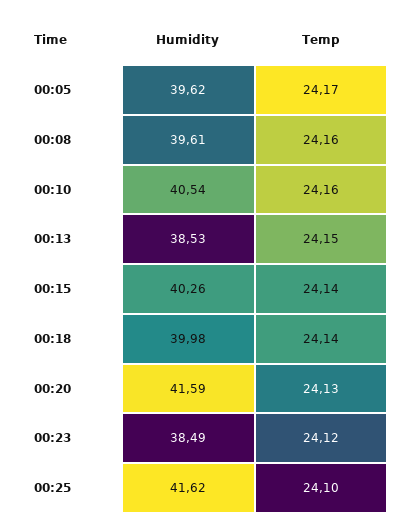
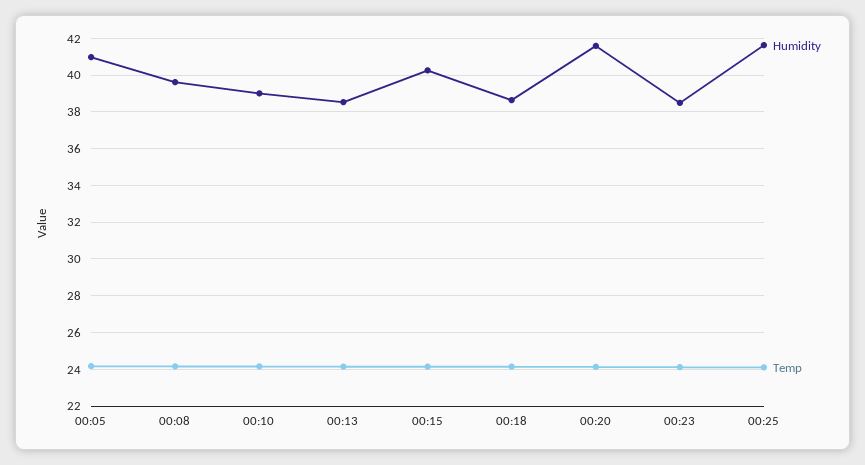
  {
    "Humidity": {
-     "00:05": 39.62,
+     "00:05": 41,
      "00:08": 39.61,
-     "00:10": 40.54,
+     "00:10": 39,
      "00:13": 38.53,
      "00:15": 40.26,
-     "00:18": 39.98,
+     "00:18": 38.5,
      "00:20": 41.59,
      "00:23": 38.49,
      "00:25": 41.62
    },
    "Temp": {
      "00:05": 24.17,
      "00:08": 24.16,
      "00:10": 24.16,
      "00:13": 24.15,
      "00:15": 24.14,
      "00:18": 24.14,
      "00:20": 24.13,
      "00:23": 24.12,
      "00:25": 24.1
    }
  }

